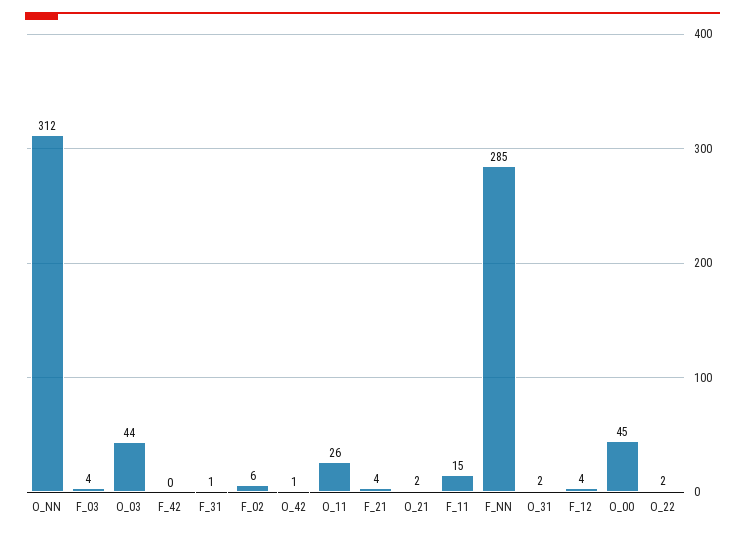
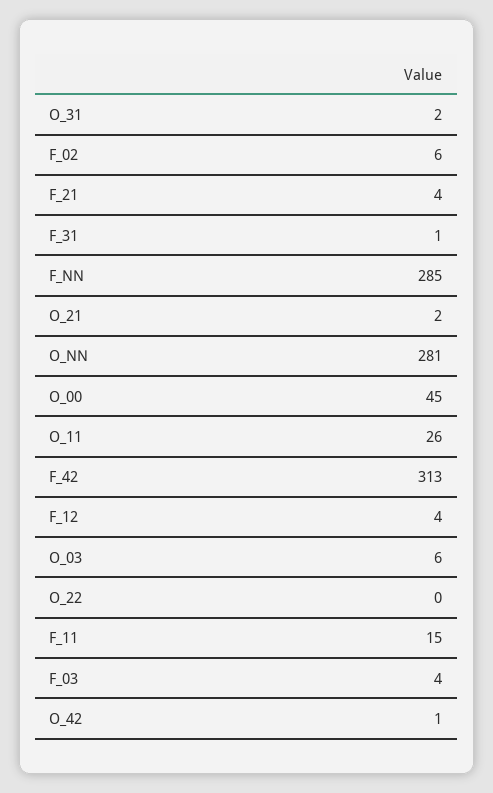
  {
-   "O_NN": 312,
+   "O_NN": 281,
    "F_03": 4,
-   "O_03": 44,
+   "O_03": 6,
-   "F_42": 0,
+   "F_42": 313,
    "F_31": 1,
    "F_02": 6,
    "O_42": 1,
    "O_11": 26,
    "F_21": 4,
    "O_21": 2,
    "F_11": 15,
    "F_NN": 285,
    "O_31": 2,
    "F_12": 4,
    "O_00": 45,
-   "O_22": 2
+   "O_22": 0
  }

